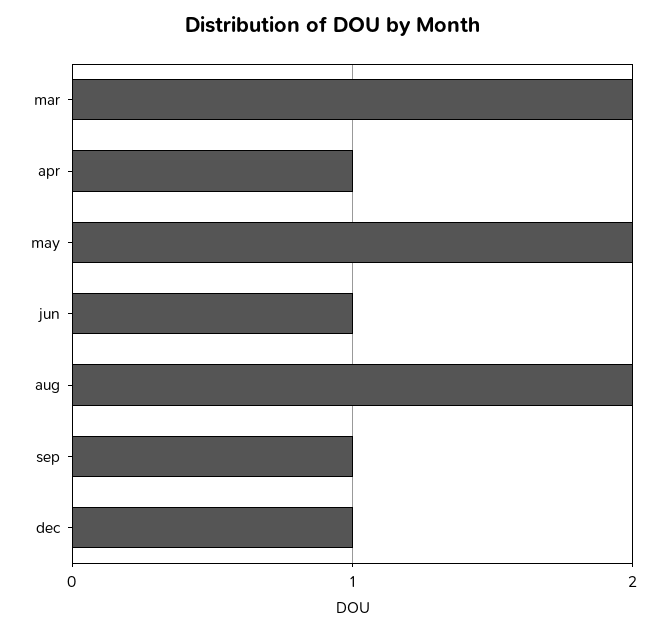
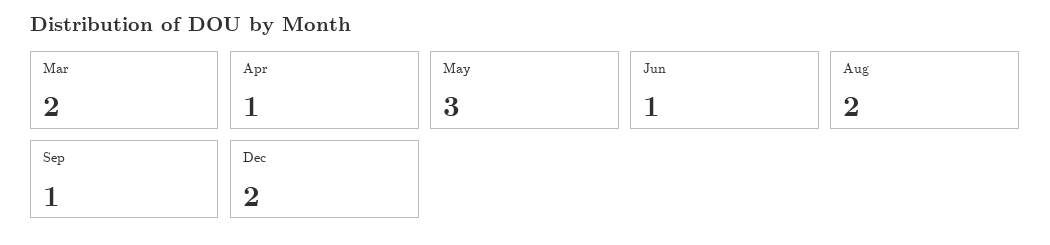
  {
    "mar": 2,
    "apr": 1,
-   "may": 2,
+   "may": 3,
    "jun": 1,
    "aug": 2,
    "sep": 1,
-   "dec": 1
+   "dec": 2
  }

